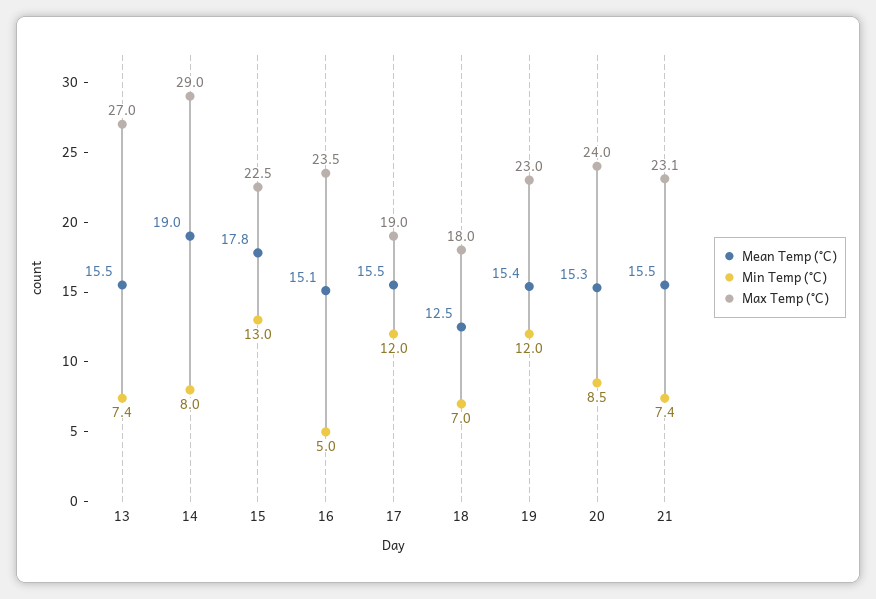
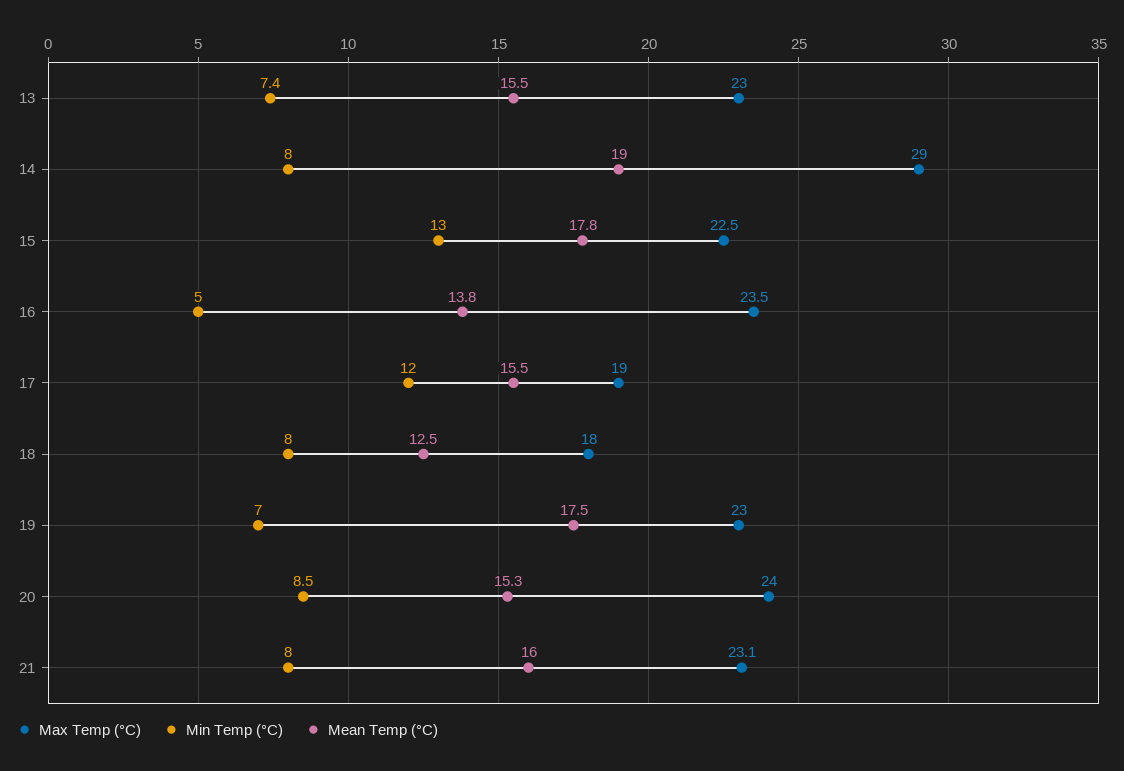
  {
    "Mean Temp (°C)": {
      "13": 15.5,
      "14": 19,
      "15": 17.8,
-     "16": 15.1,
+     "16": 13.8,
      "17": 15.5,
      "18": 12.5,
-     "19": 15.4,
+     "19": 17.5,
      "20": 15.3,
-     "21": 15.5
+     "21": 16
    },
    "Min Temp (°C)": {
      "13": 7.4,
      "14": 8,
      "15": 13,
      "16": 5,
      "17": 12,
-     "18": 7,
+     "18": 8,
-     "19": 12,
+     "19": 7,
      "20": 8.5,
-     "21": 7.4
+     "21": 8
    },
    "Max Temp (°C)": {
-     "13": 27,
+     "13": 23,
      "14": 29,
      "15": 22.5,
      "16": 23.5,
      "17": 19,
      "18": 18,
      "19": 23,
      "20": 24,
      "21": 23.1
    }
  }

